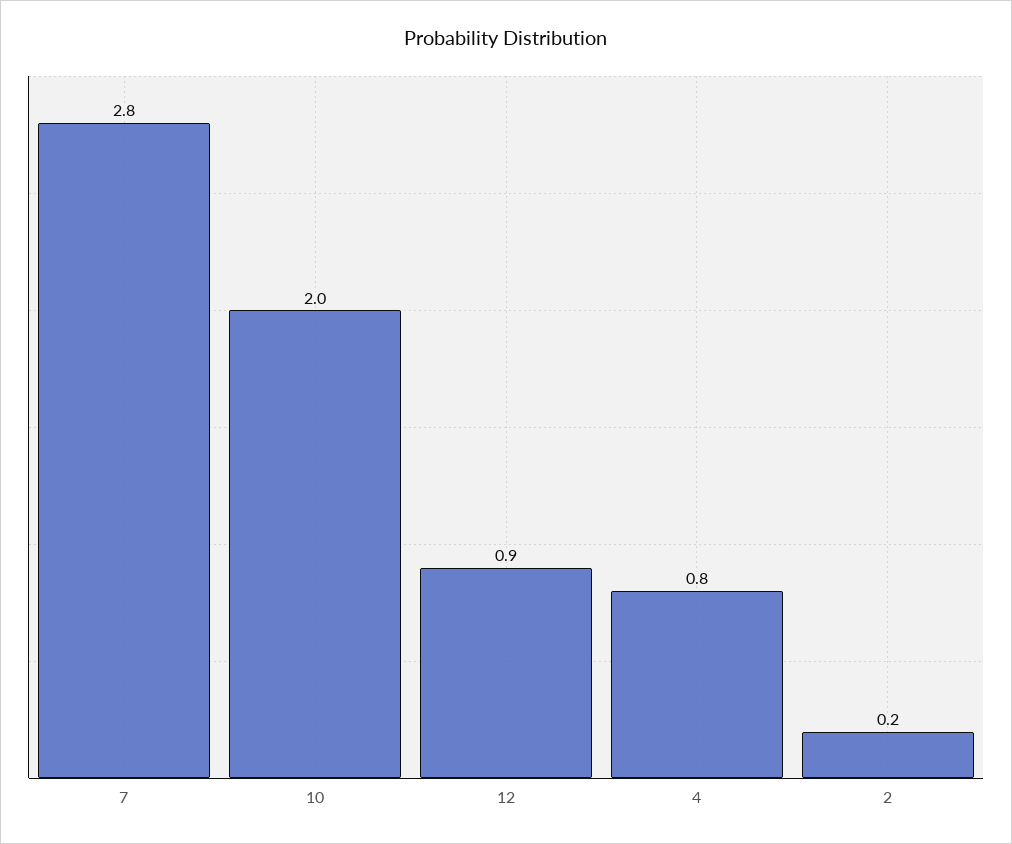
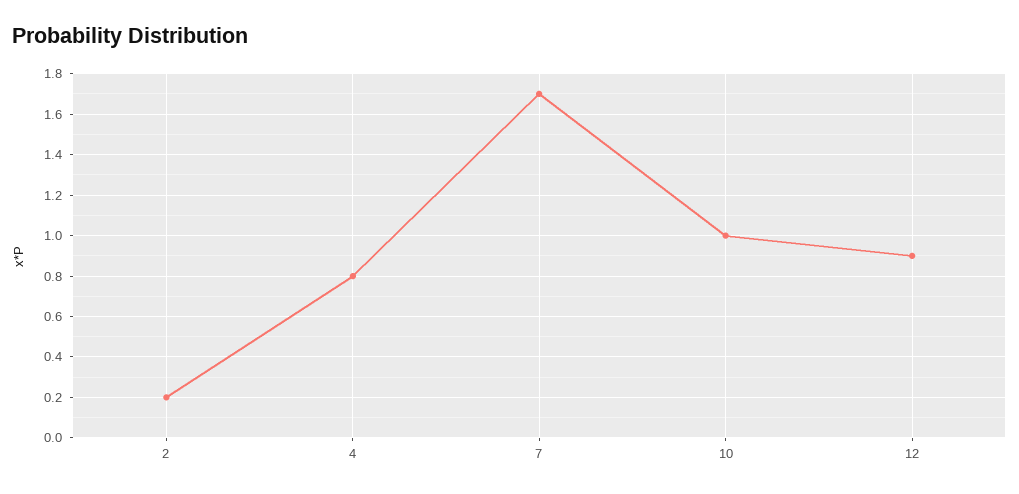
  {
-   "7": 2.8,
+   "7": 1.7,
-   "10": 2,
+   "10": 1,
    "12": 0.9,
    "4": 0.8,
    "2": 0.2
  }

